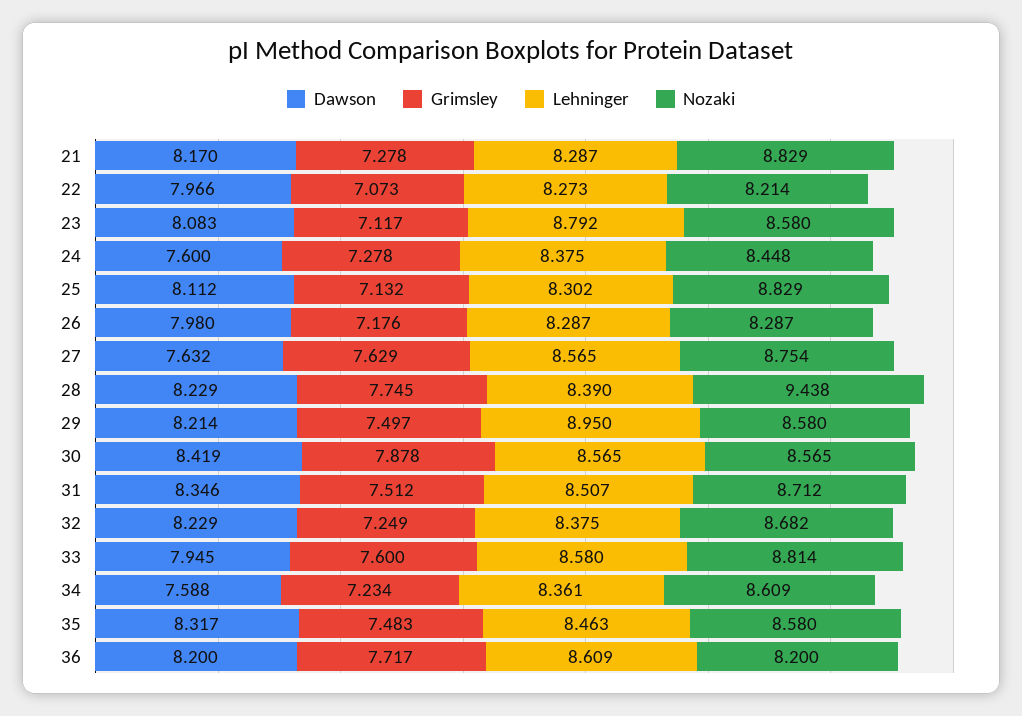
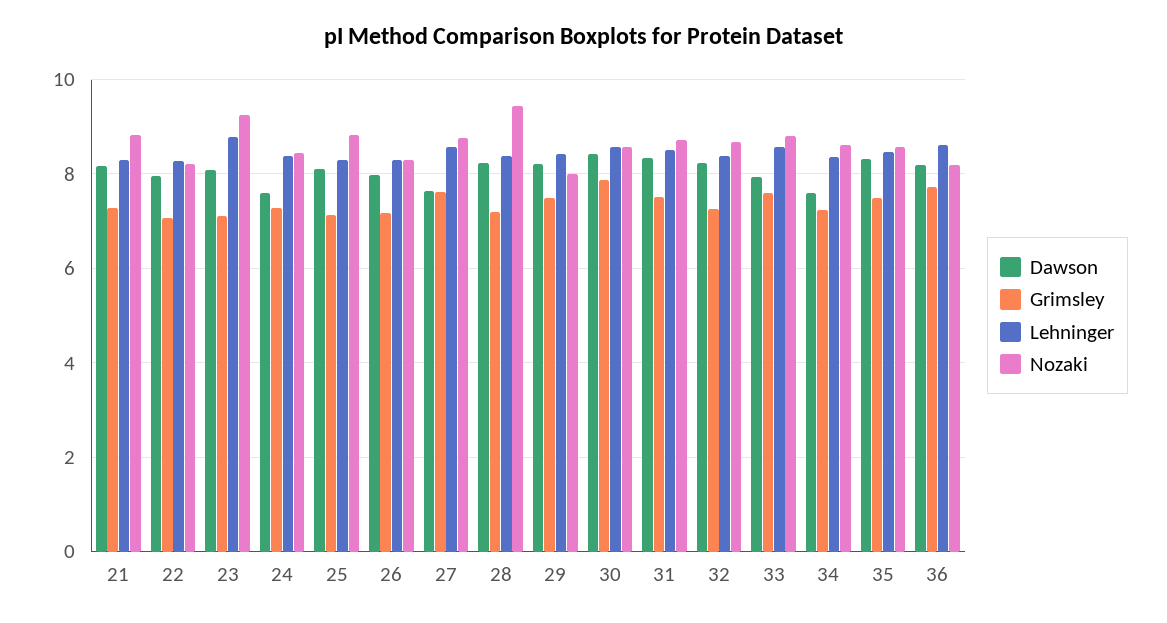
  {
    "Dawson": {
      "21": 8.17,
      "22": 7.966,
      "23": 8.083,
      "24": 7.6,
      "25": 8.112,
      "26": 7.98,
      "27": 7.632,
      "28": 8.229,
      "29": 8.214,
      "30": 8.419,
      "31": 8.346,
      "32": 8.229,
      "33": 7.945,
      "34": 7.588,
      "35": 8.317,
      "36": 8.2
    },
    "Grimsley": {
      "21": 7.278,
      "22": 7.073,
      "23": 7.117,
      "24": 7.278,
      "25": 7.132,
      "26": 7.176,
      "27": 7.629,
-     "28": 7.745,
+     "28": 7.2,
      "29": 7.497,
      "30": 7.878,
      "31": 7.512,
      "32": 7.249,
      "33": 7.6,
      "34": 7.234,
      "35": 7.483,
      "36": 7.717
    },
    "Lehninger": {
      "21": 8.287,
      "22": 8.273,
      "23": 8.792,
      "24": 8.375,
      "25": 8.302,
      "26": 8.287,
      "27": 8.565,
      "28": 8.39,
-     "29": 8.95,
+     "29": 8.4,
      "30": 8.565,
      "31": 8.507,
      "32": 8.375,
      "33": 8.58,
      "34": 8.361,
      "35": 8.463,
      "36": 8.609
    },
    "Nozaki": {
      "21": 8.829,
      "22": 8.214,
-     "23": 8.58,
+     "23": 9.2,
      "24": 8.448,
      "25": 8.829,
      "26": 8.287,
      "27": 8.754,
      "28": 9.438,
-     "29": 8.58,
+     "29": 8,
      "30": 8.565,
      "31": 8.712,
      "32": 8.682,
      "33": 8.814,
      "34": 8.609,
      "35": 8.58,
      "36": 8.2
    }
  }

